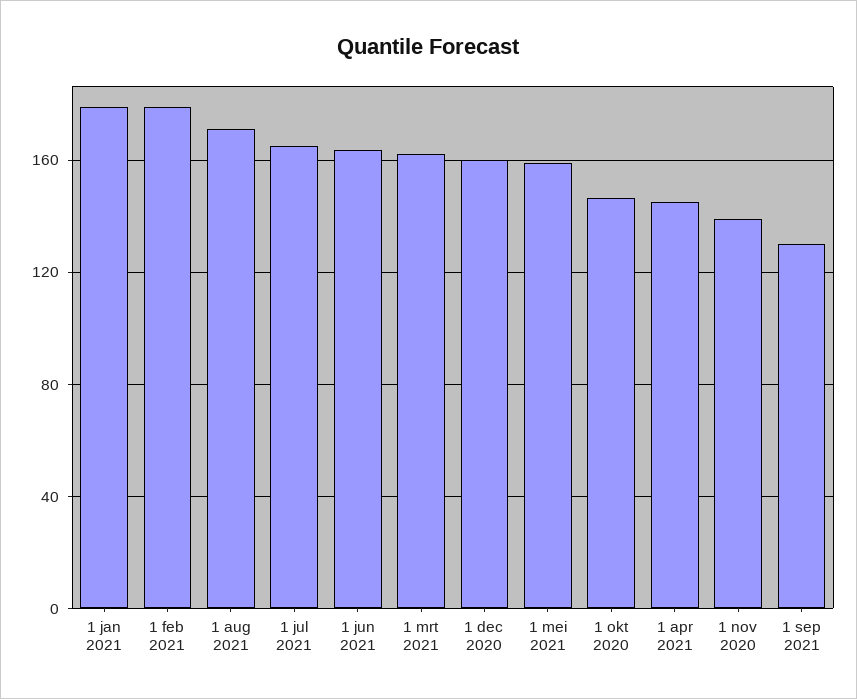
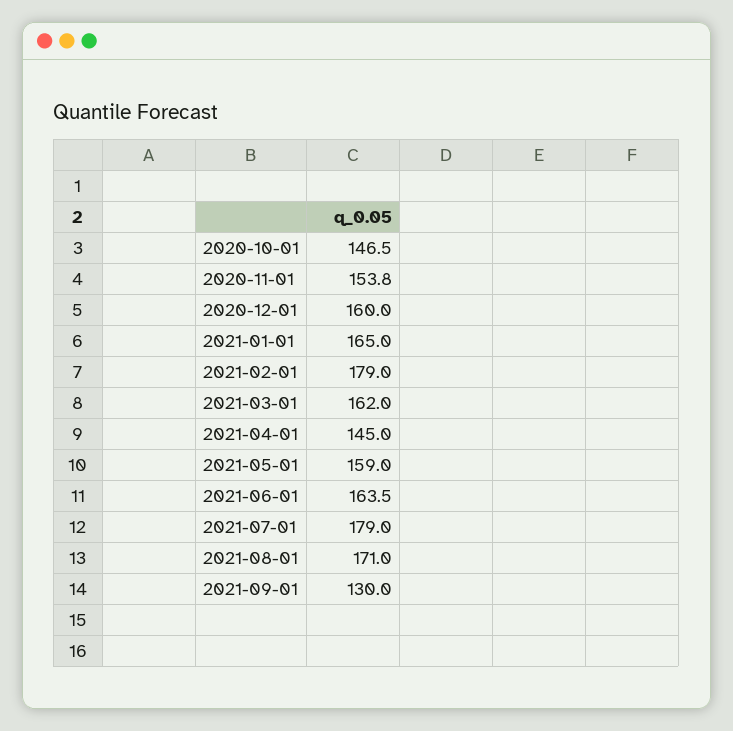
  {
-   "1 jan 2021": 180,
+   "1 jan 2021": 165,
    "1 feb 2021": 179,
    "1 aug 2021": 171,
-   "1 jul 2021": 165,
+   "1 jul 2021": 179,
    "1 jun 2021": 163.5,
    "1 mrt 2021": 162,
    "1 dec 2020": 160,
    "1 mei 2021": 159,
    "1 okt 2020": 146.5,
    "1 apr 2021": 145,
-   "1 nov 2020": 140,
+   "1 nov 2020": 153.8,
    "1 sep 2021": 130
  }

